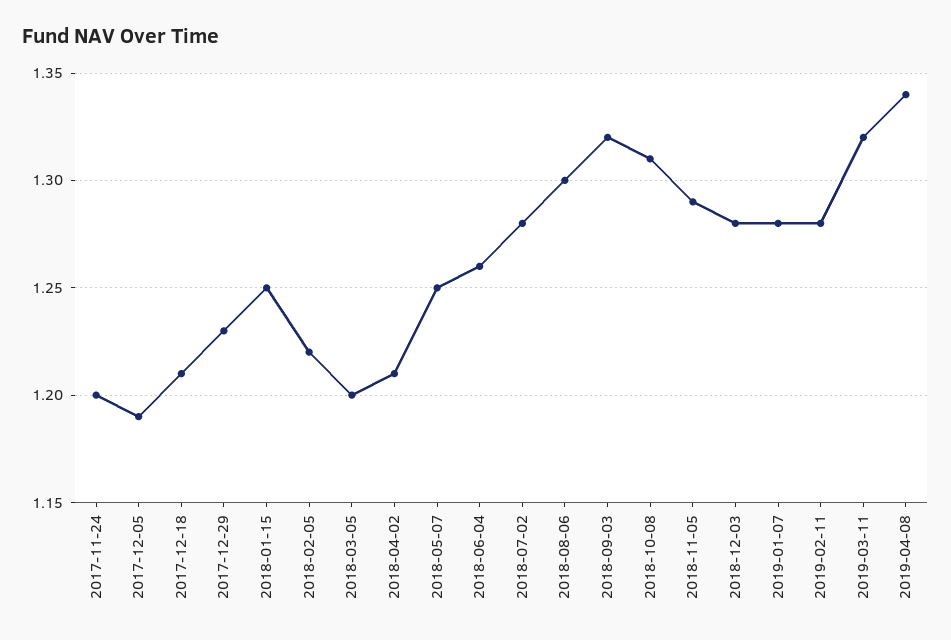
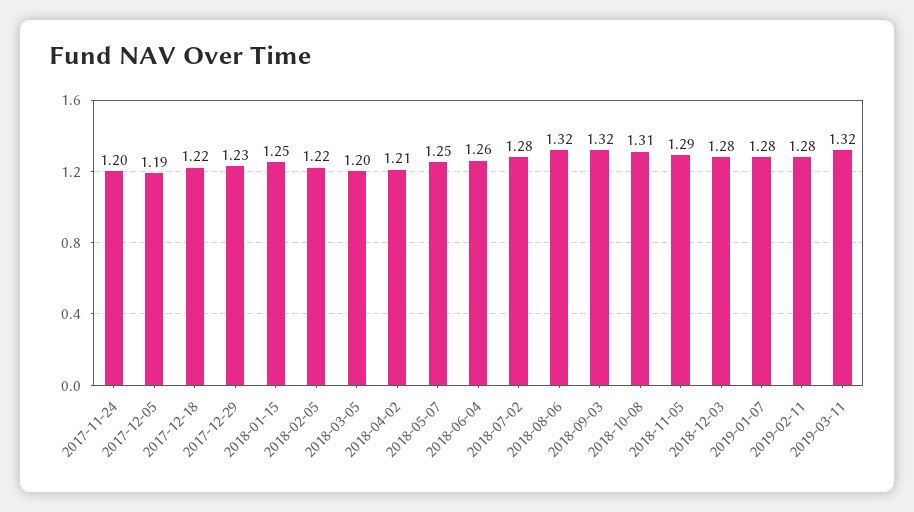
  {
    "2017-11-24": 1.2,
    "2017-12-05": 1.19,
-   "2017-12-18": 1.21,
+   "2017-12-18": 1.22,
    "2017-12-29": 1.23,
    "2018-01-15": 1.25,
    "2018-02-05": 1.22,
    "2018-03-05": 1.2,
    "2018-04-02": 1.21,
    "2018-05-07": 1.25,
    "2018-06-04": 1.26,
    "2018-07-02": 1.28,
-   "2018-08-06": 1.3,
+   "2018-08-06": 1.32,
    "2018-09-03": 1.32,
    "2018-10-08": 1.31,
    "2018-11-05": 1.29,
    "2018-12-03": 1.28,
    "2019-01-07": 1.28,
    "2019-02-11": 1.28,
-   "2019-03-11": 1.32,
+   "2019-03-11": 1.32
-   "2019-04-08": 1.34
  }

